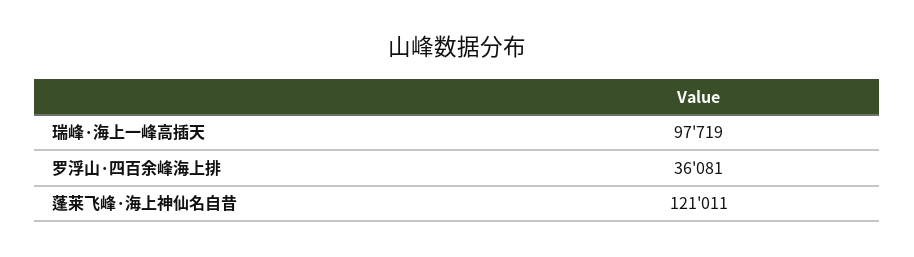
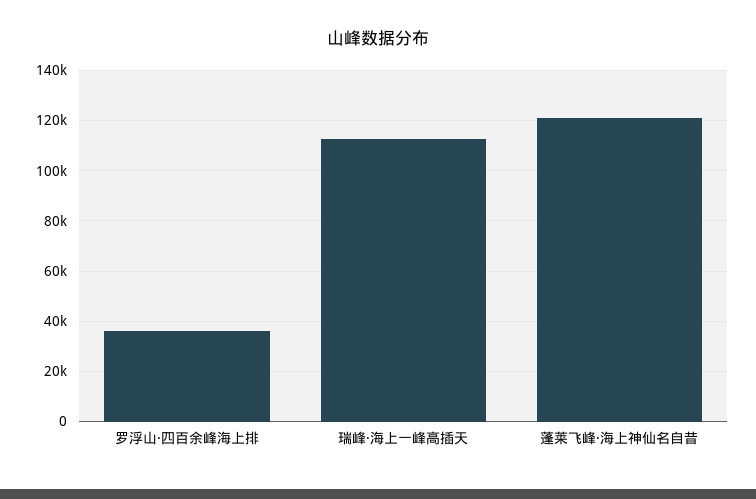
  {
-   "瑞峰·海上一峰高插天": 97719,
+   "瑞峰·海上一峰高插天": 112500,
    "罗浮山·四百余峰海上排": 36081,
    "蓬莱飞峰·海上神仙名自昔": 121011
  }

